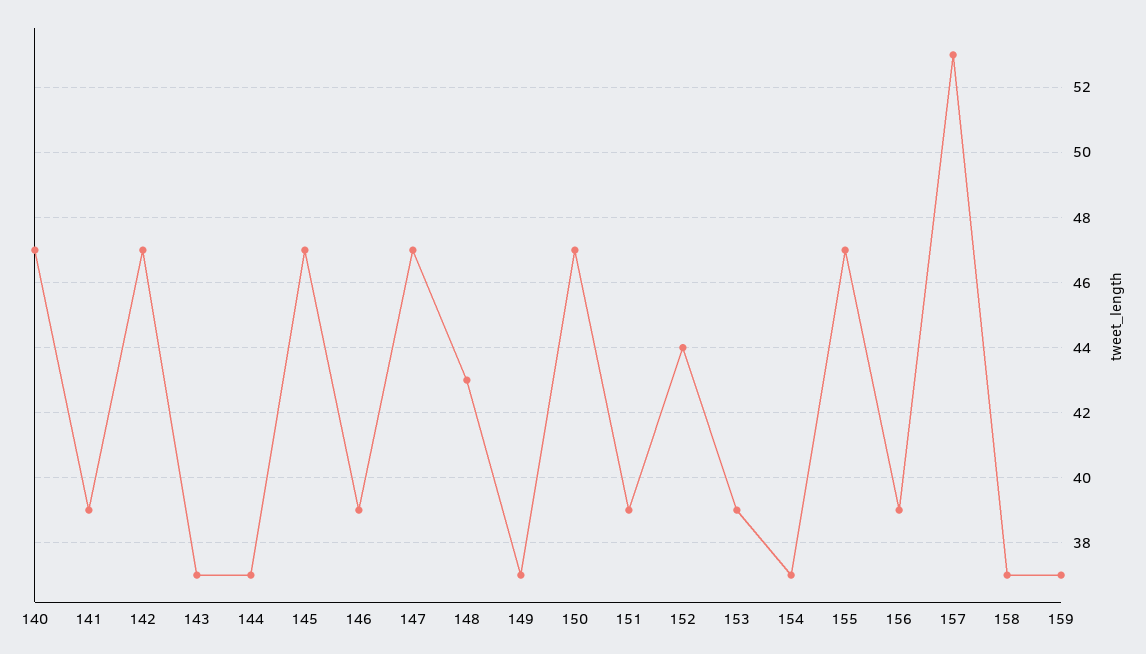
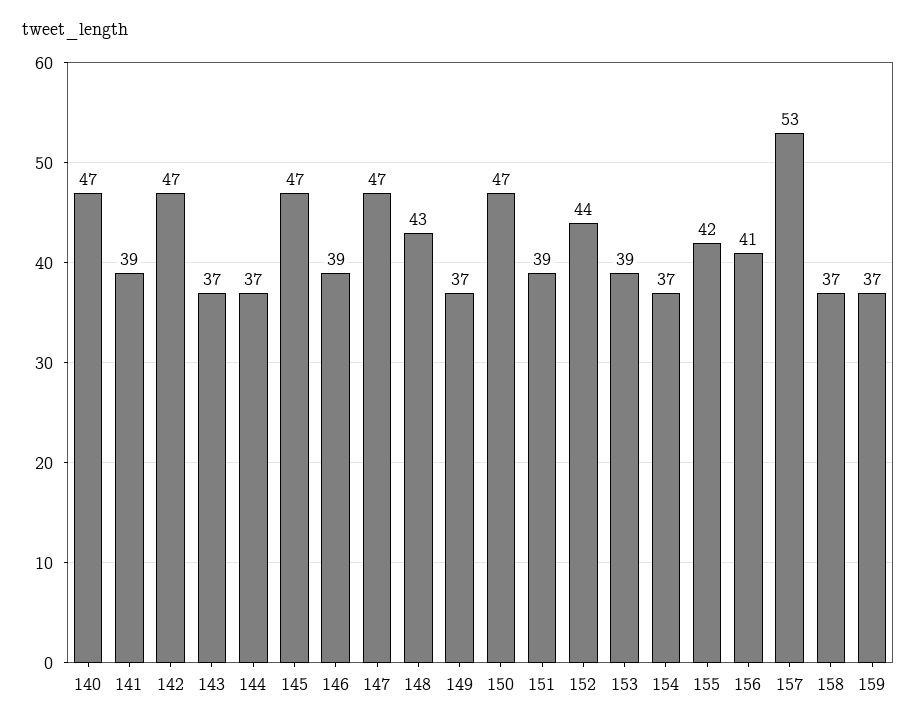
  {
    "140": 47,
    "141": 39,
    "142": 47,
    "143": 37,
    "144": 37,
    "145": 47,
    "146": 39,
    "147": 47,
    "148": 43,
    "149": 37,
    "150": 47,
    "151": 39,
    "152": 44,
    "153": 39,
    "154": 37,
-   "155": 47,
+   "155": 42,
-   "156": 39,
+   "156": 41,
    "157": 53,
    "158": 37,
    "159": 37
  }

